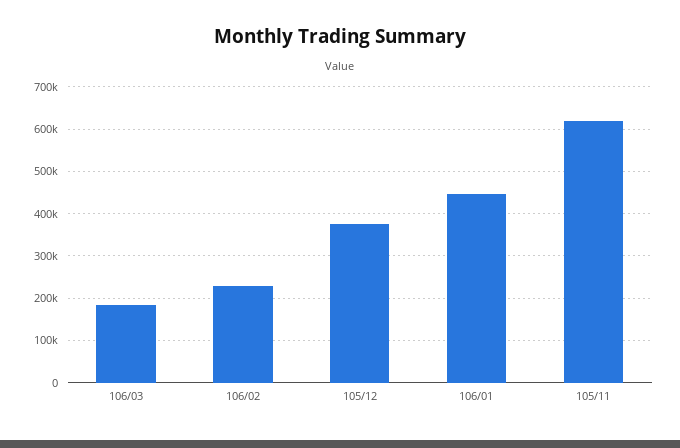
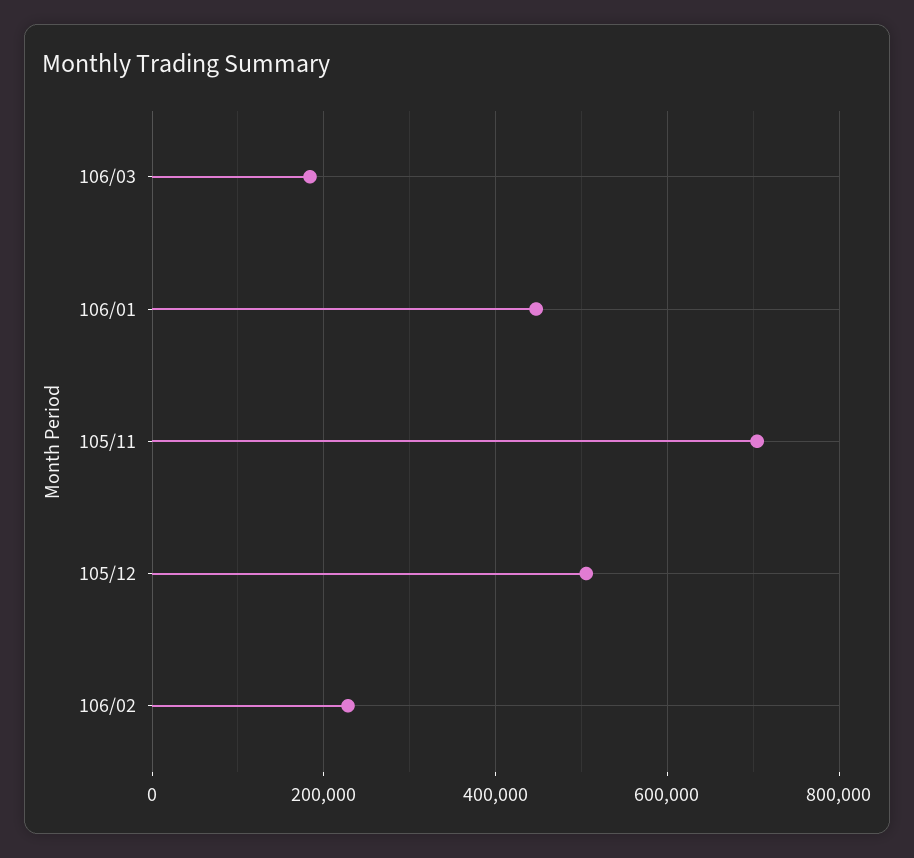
  {
    "106/03": 180000,
    "106/02": 220000,
-   "105/12": 380000,
+   "105/12": 500000,
    "106/01": 440000,
-   "105/11": 620000
+   "105/11": 700000
  }

